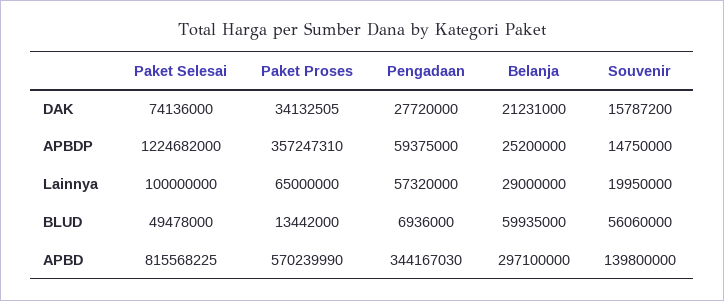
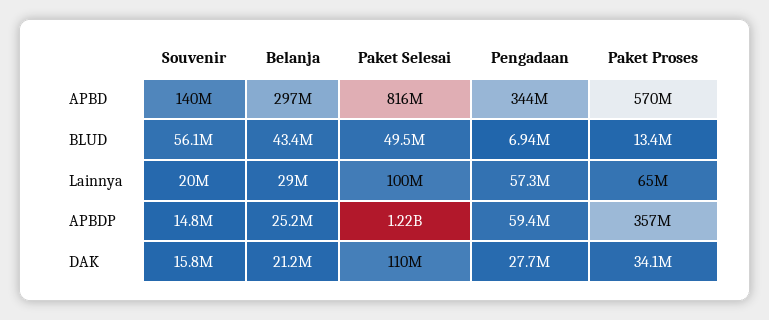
  {
    "Paket Selesai": {
-     "DAK": 74136000,
+     "DAK": 110000000,
      "APBDP": 1224682000,
      "Lainnya": 100000000,
      "BLUD": 49478000,
      "APBD": 815568225
    },
    "Paket Proses": {
      "DAK": 34132505,
      "APBDP": 357247310,
      "Lainnya": 65000000,
      "BLUD": 13442000,
      "APBD": 570239990
    },
    "Pengadaan": {
      "DAK": 27720000,
      "APBDP": 59375000,
      "Lainnya": 57320000,
      "BLUD": 6936000,
      "APBD": 344167030
    },
    "Belanja": {
      "DAK": 21231000,
      "APBDP": 25200000,
      "Lainnya": 29000000,
-     "BLUD": 59935000,
+     "BLUD": 43400000,
      "APBD": 297100000
    },
    "Souvenir": {
      "DAK": 15787200,
      "APBDP": 14750000,
      "Lainnya": 19950000,
      "BLUD": 56060000,
      "APBD": 139800000
    }
  }

